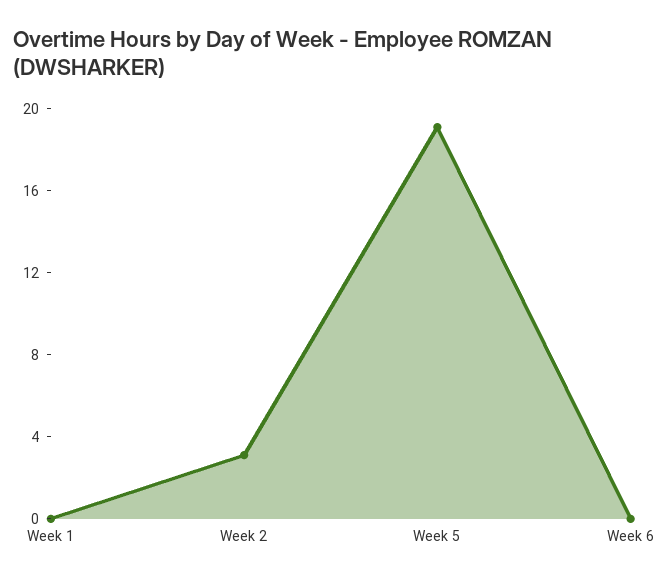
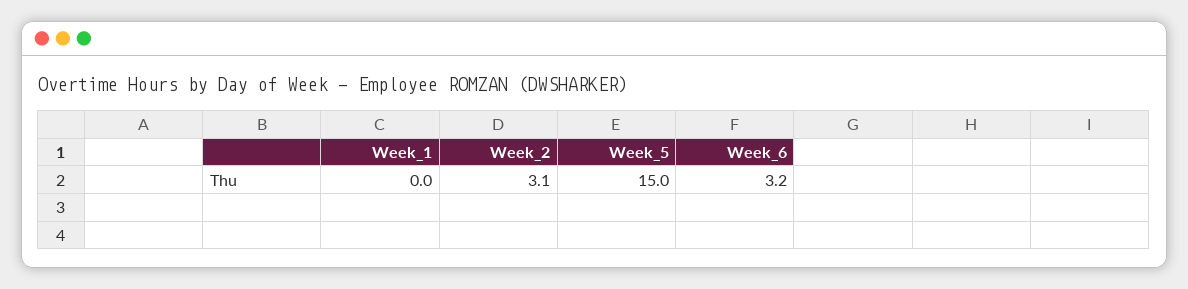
  {
    "Week 1": 0,
    "Week 2": 3.1,
-   "Week 5": 19,
+   "Week 5": 15,
-   "Week 6": 0
+   "Week 6": 3.2
  }

